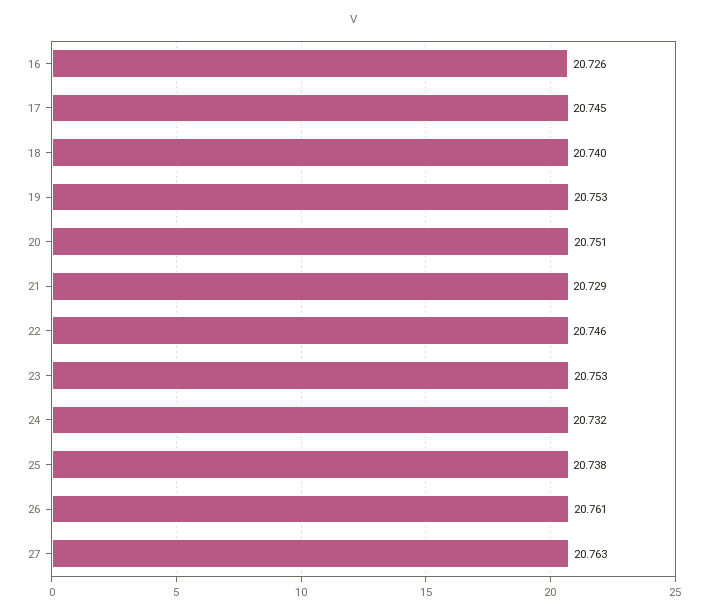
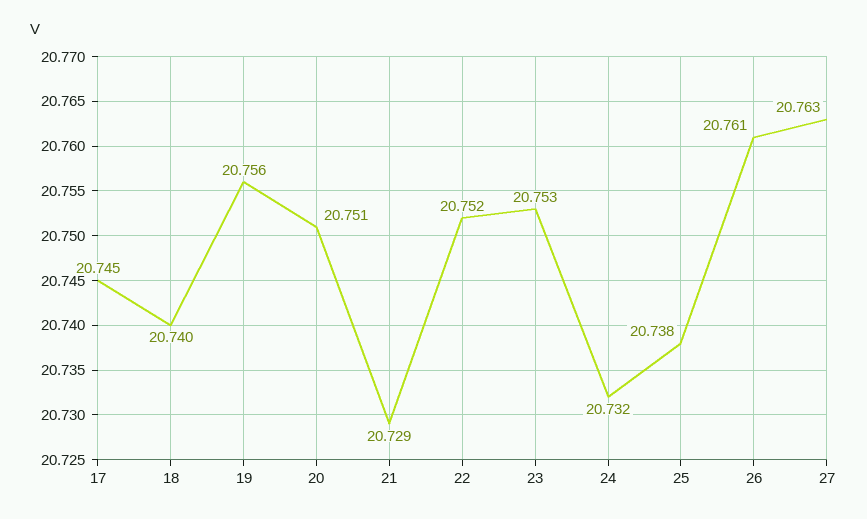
  {
-   "16": 20.726,
    "17": 20.745,
    "18": 20.74,
-   "19": 20.753,
+   "19": 20.756,
    "20": 20.751,
    "21": 20.729,
-   "22": 20.746,
+   "22": 20.752,
    "23": 20.753,
    "24": 20.732,
    "25": 20.738,
    "26": 20.761,
    "27": 20.763
  }

